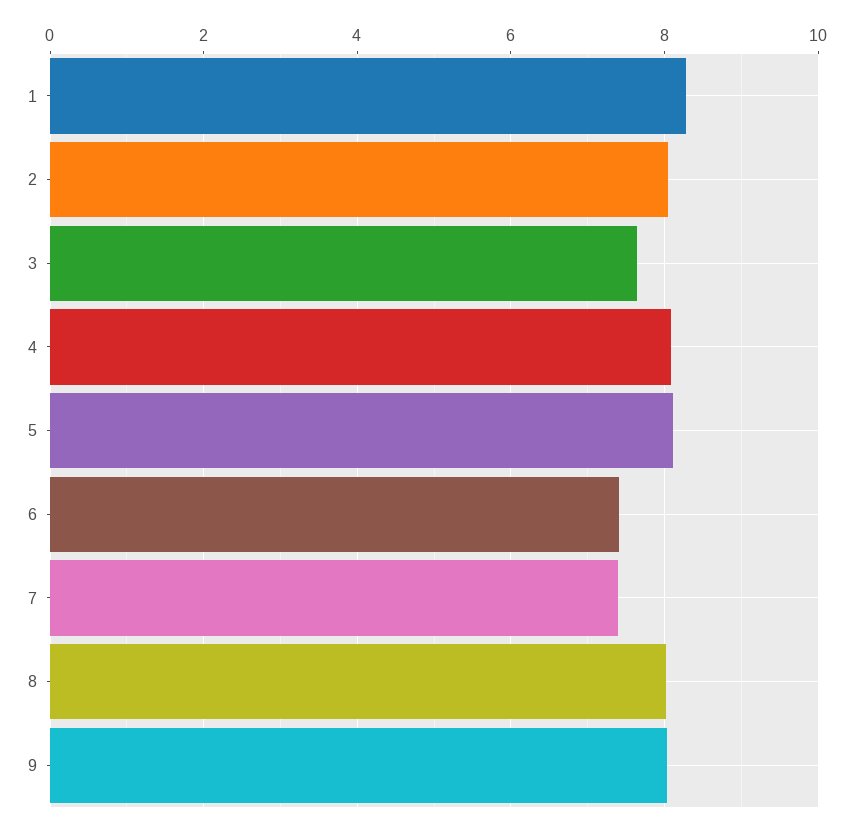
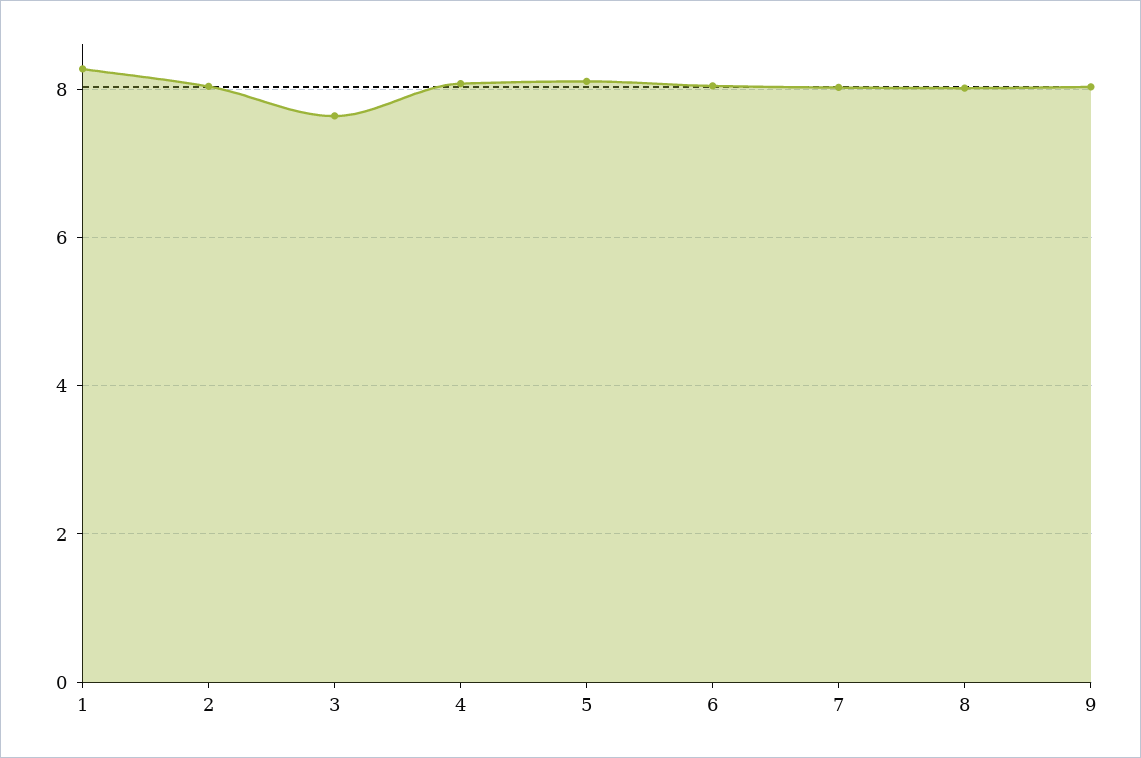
  {
    "1": 8.2,
    "2": 8,
    "3": 7.6,
    "4": 8,
    "5": 8.2,
-   "6": 7.4,
+   "6": 8,
-   "7": 7.4,
+   "7": 8,
    "8": 8,
    "9": 8
  }

